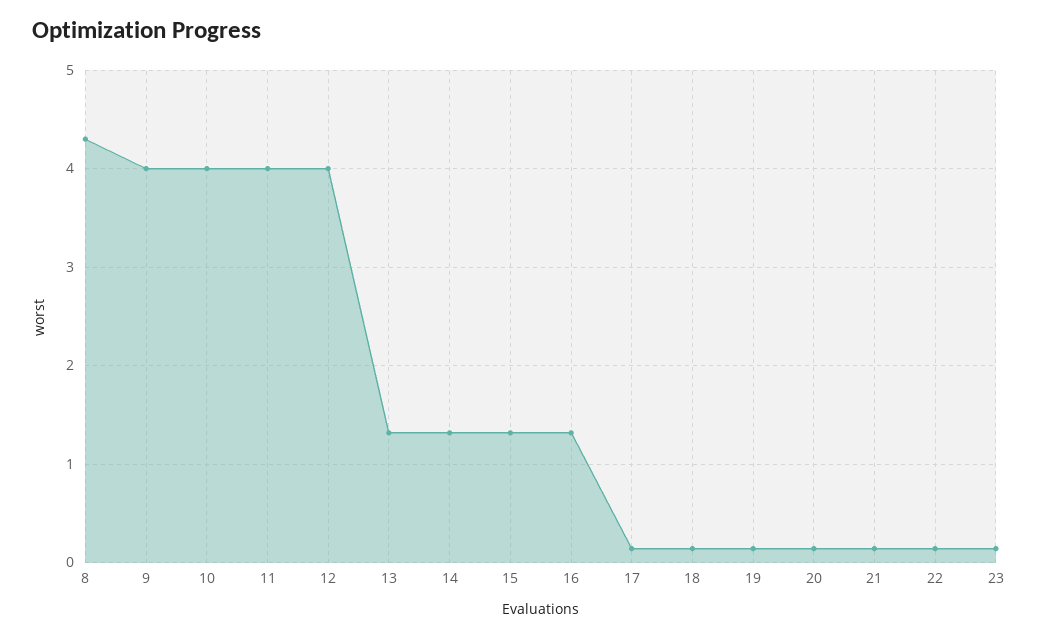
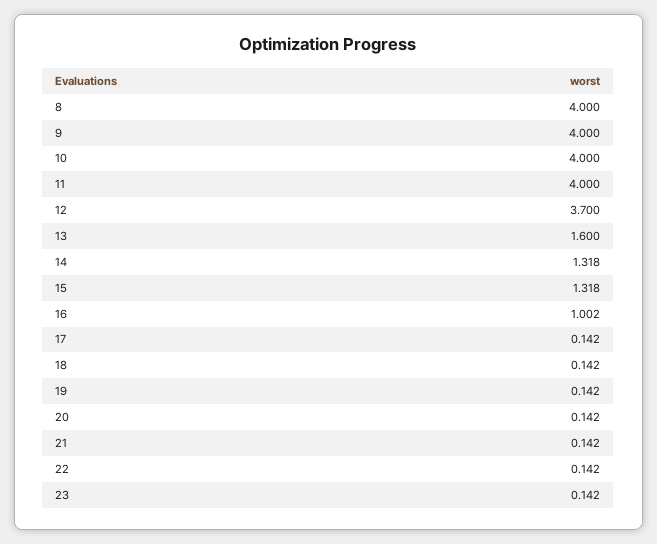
  {
-   "8": 4.3,
+   "8": 4,
    "9": 4,
    "10": 4,
    "11": 4,
-   "12": 4,
+   "12": 3.7,
-   "13": 1.3,
+   "13": 1.6,
    "14": 1.318,
    "15": 1.318,
-   "16": 1.3,
+   "16": 1.002,
    "17": 0.142,
    "18": 0.142,
    "19": 0.142,
    "20": 0.142,
    "21": 0.142,
    "22": 0.142,
    "23": 0.142
  }

